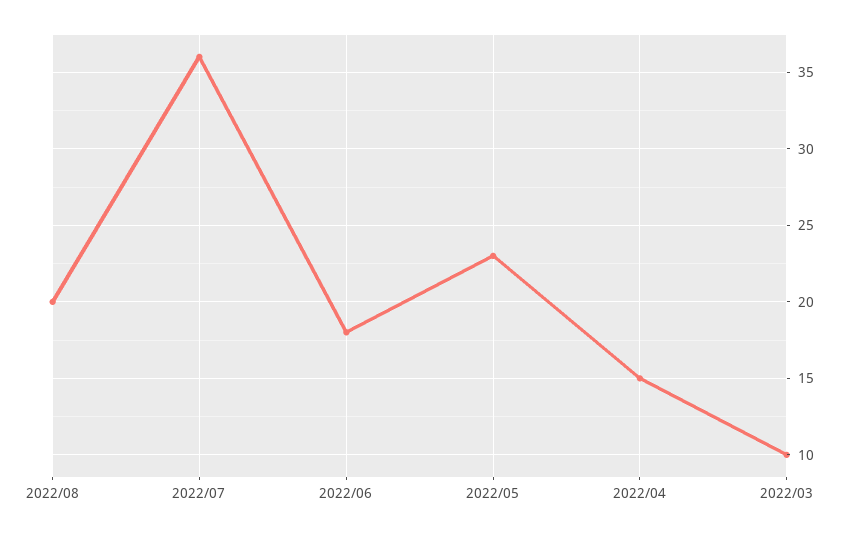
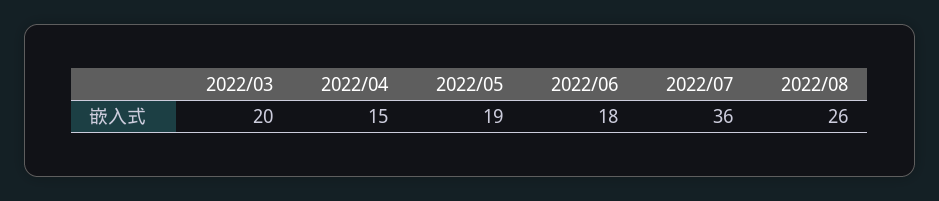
  {
-   "2022/08": 20,
+   "2022/08": 26,
    "2022/07": 36,
    "2022/06": 18,
-   "2022/05": 23,
+   "2022/05": 19,
    "2022/04": 15,
-   "2022/03": 10
+   "2022/03": 20
  }

